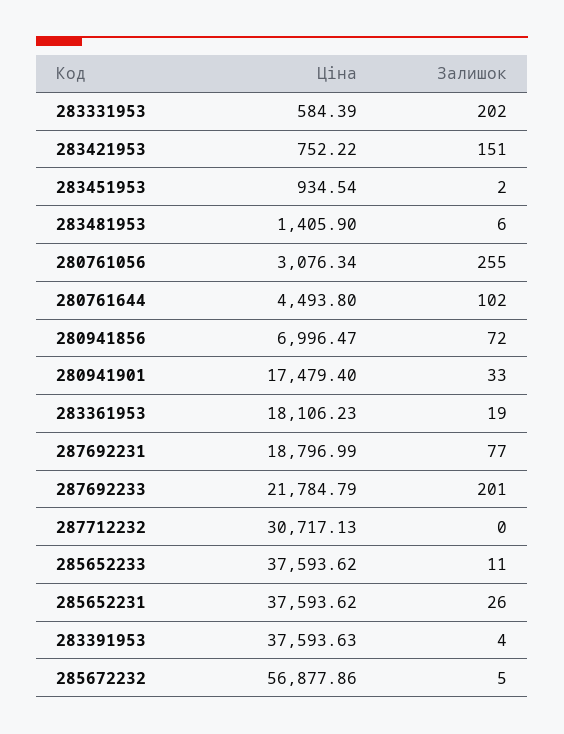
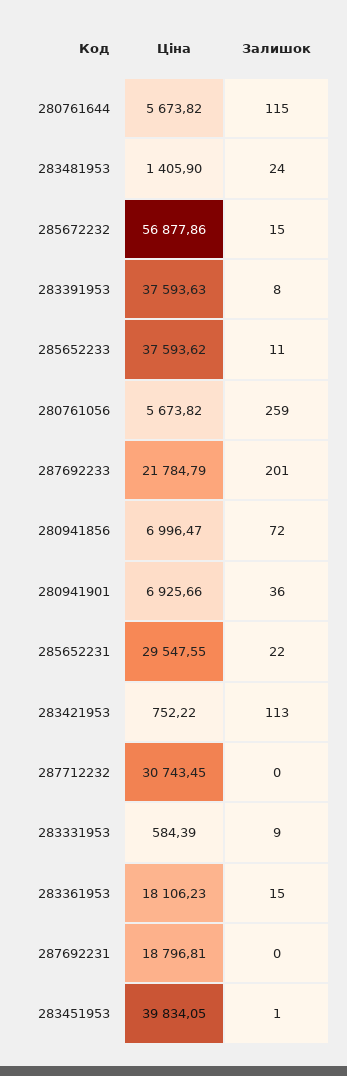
  {
    "Ціна": {
      "283331953": 584.39,
      "283421953": 752.22,
-     "283451953": 934.54,
+     "283451953": 39834.05,
      "283481953": 1405.9,
-     "280761056": 3076.34,
+     "280761056": 5673.82,
-     "280761644": 4493.8,
+     "280761644": 5673.82,
      "280941856": 6996.47,
-     "280941901": 17479.4,
+     "280941901": 6925.66,
      "283361953": 18106.23,
-     "287692231": 18796.99,
+     "287692231": 18796.81,
      "287692233": 21784.79,
-     "287712232": 30717.13,
+     "287712232": 30743.45,
      "285652233": 37593.62,
-     "285652231": 37593.62,
+     "285652231": 29547.55,
      "283391953": 37593.63,
      "285672232": 56877.86
    },
    "Залишок": {
-     "283331953": 202,
+     "283331953": 9,
-     "283421953": 151,
+     "283421953": 113,
-     "283451953": 2,
+     "283451953": 1,
-     "283481953": 6,
+     "283481953": 24,
-     "280761056": 255,
+     "280761056": 259,
-     "280761644": 102,
+     "280761644": 115,
      "280941856": 72,
-     "280941901": 33,
+     "280941901": 36,
-     "283361953": 19,
+     "283361953": 15,
-     "287692231": 77,
+     "287692231": 0,
      "287692233": 201,
      "287712232": 0,
      "285652233": 11,
-     "285652231": 26,
+     "285652231": 22,
-     "283391953": 4,
+     "283391953": 8,
-     "285672232": 5
+     "285672232": 15
    }
  }

